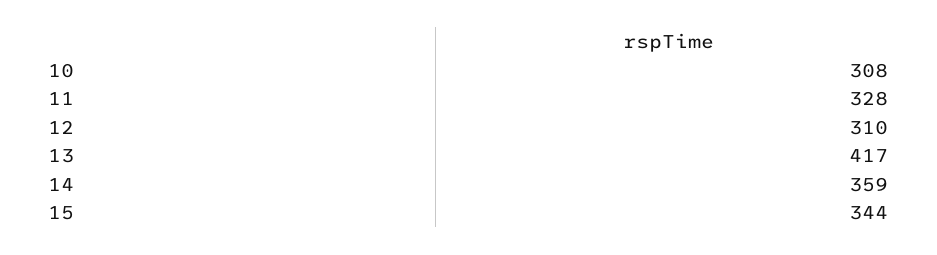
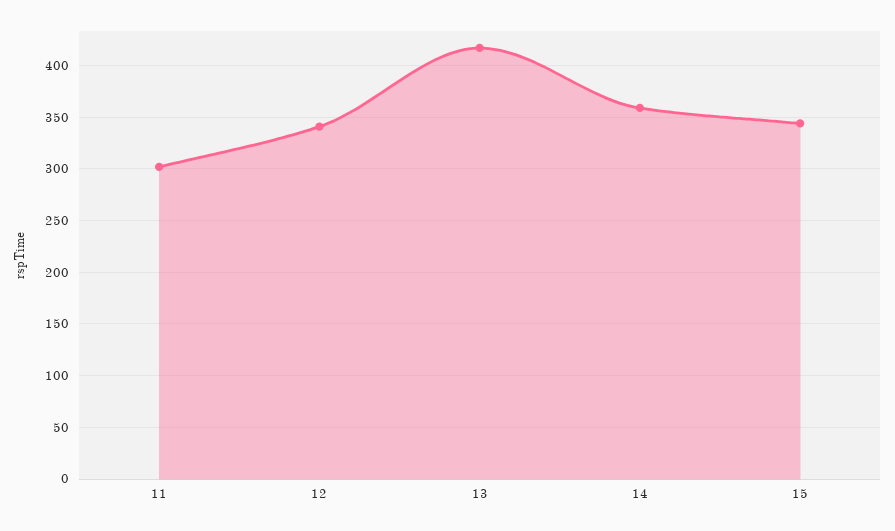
  {
-   "10": 308,
-   "11": 328,
+   "11": 300,
-   "12": 310,
+   "12": 340,
    "13": 417,
    "14": 359,
    "15": 344
  }

